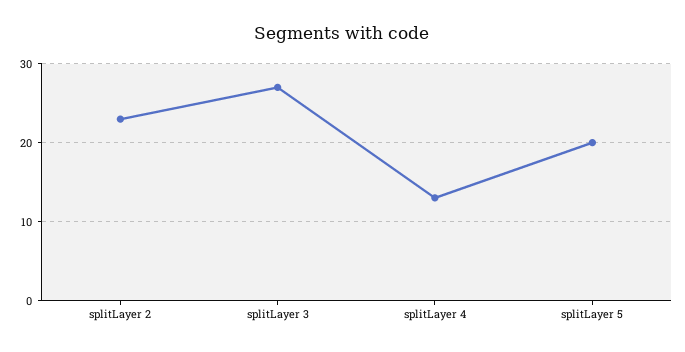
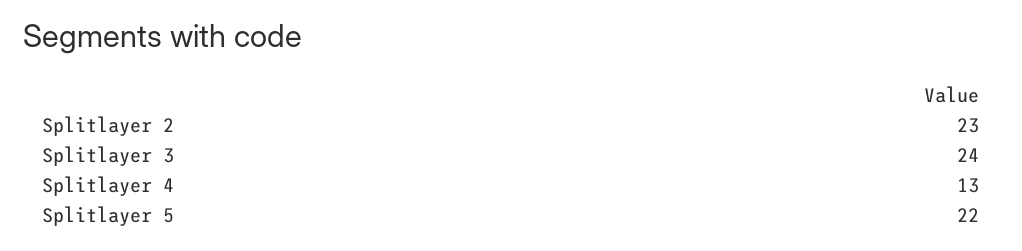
  {
    "splitLayer 2": 23,
-   "splitLayer 3": 27,
+   "splitLayer 3": 24,
    "splitLayer 4": 13,
-   "splitLayer 5": 20
+   "splitLayer 5": 22
  }

